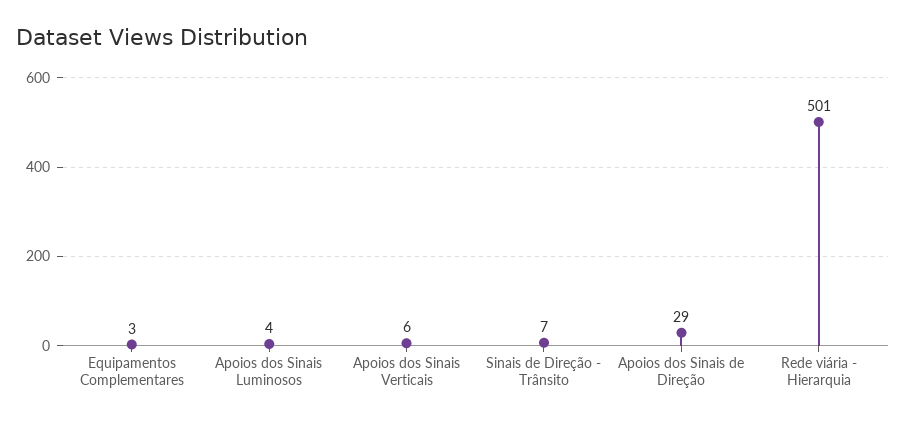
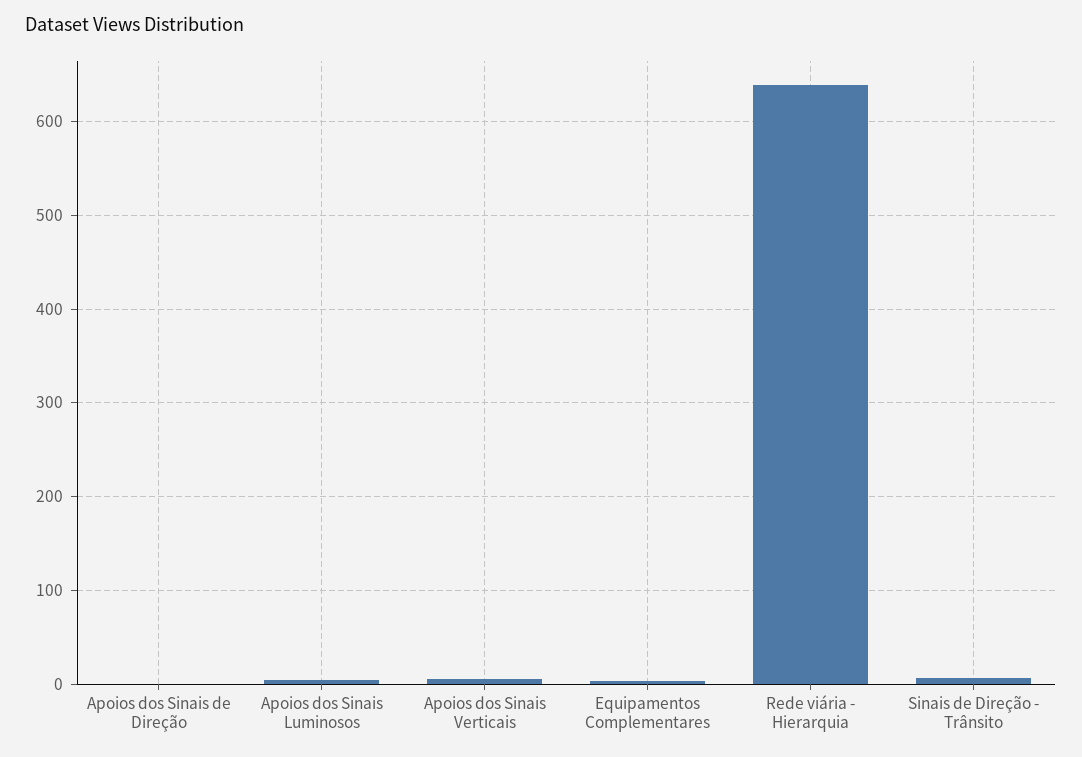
  {
    "Equipamentos Complementares": 3,
    "Apoios dos Sinais Luminosos": 4,
    "Apoios dos Sinais Verticais": 6,
    "Sinais de Direção - Trânsito": 7,
-   "Apoios dos Sinais de Direção": 29,
+   "Apoios dos Sinais de Direção": 0,
-   "Rede viária - Hierarquia": 501
+   "Rede viária - Hierarquia": 640
  }

